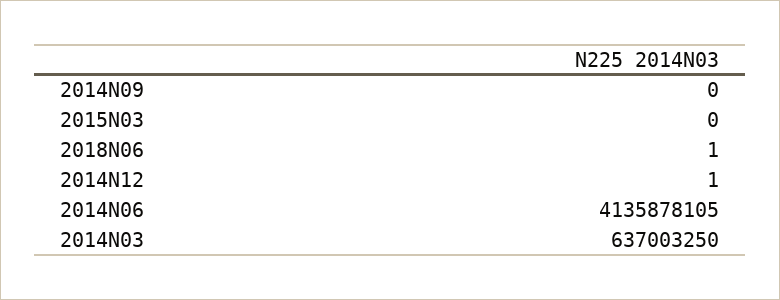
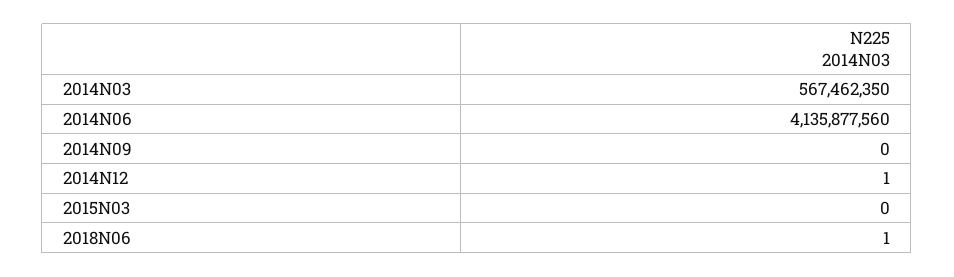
  {
    "2014N09": 0,
    "2015N03": 0,
    "2018N06": 1,
    "2014N12": 1,
-   "2014N06": 4135878105,
+   "2014N06": 4135877560,
-   "2014N03": 637003250
+   "2014N03": 567462350
  }

